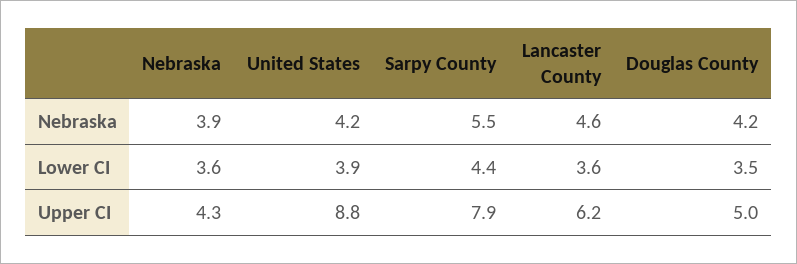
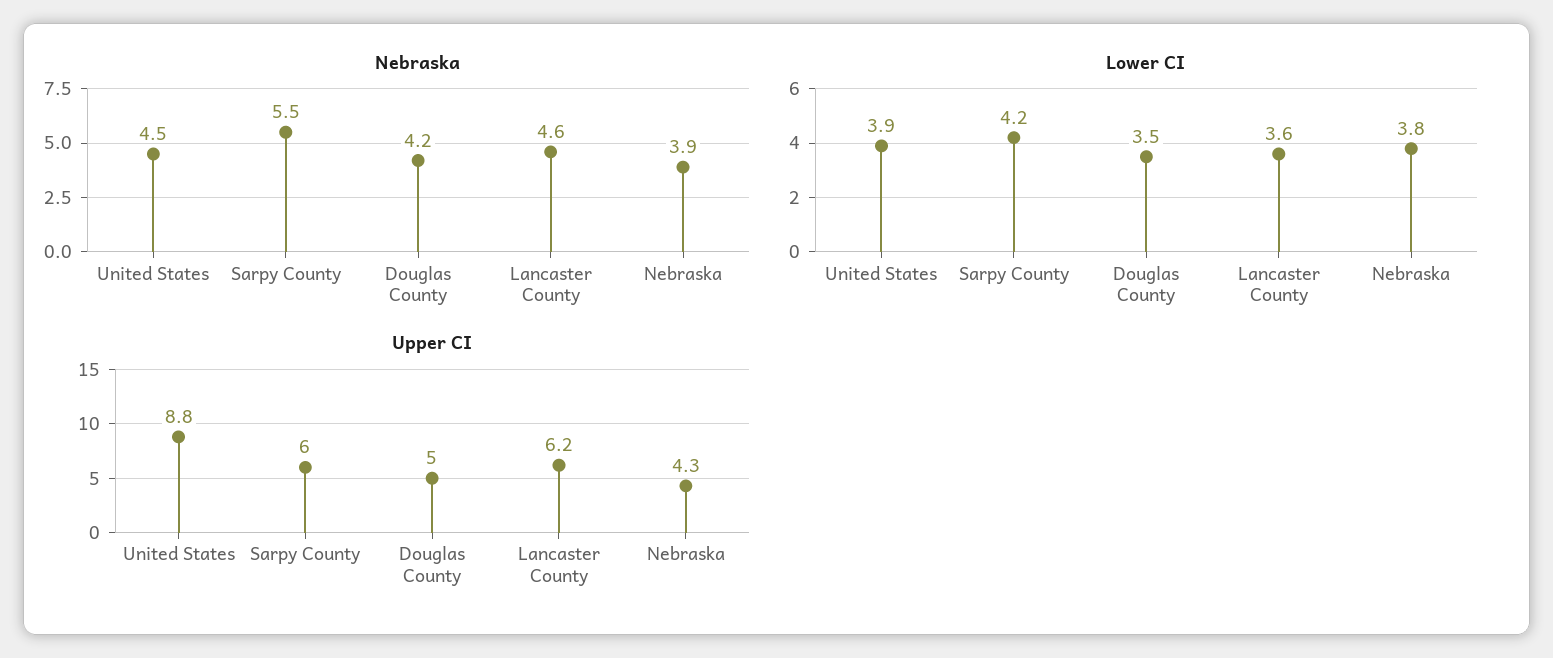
  {
    "Nebraska": {
      "Nebraska": 3.9,
-     "United States": 4.2,
+     "United States": 4.5,
      "Sarpy County": 5.5,
      "Lancaster County": 4.6,
      "Douglas County": 4.2
    },
    "Lower CI": {
-     "Nebraska": 3.6,
+     "Nebraska": 3.8,
      "United States": 3.9,
-     "Sarpy County": 4.4,
+     "Sarpy County": 4.2,
      "Lancaster County": 3.6,
      "Douglas County": 3.5
    },
    "Upper CI": {
      "Nebraska": 4.3,
      "United States": 8.8,
-     "Sarpy County": 7.9,
+     "Sarpy County": 6,
      "Lancaster County": 6.2,
      "Douglas County": 5
    }
  }

